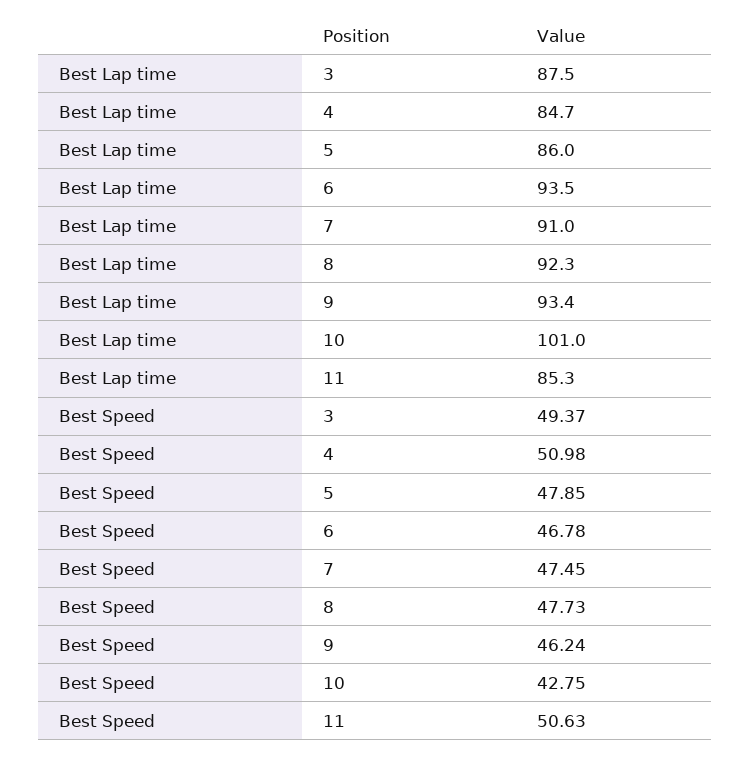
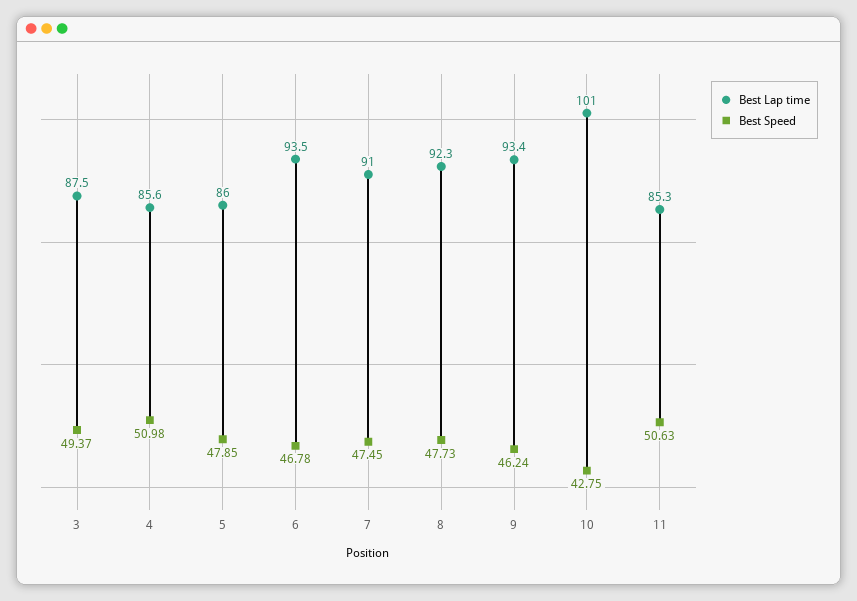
  {
    "Best Lap time": {
      "3": 87.5,
-     "4": 84.7,
+     "4": 85.6,
      "5": 86,
      "6": 93.5,
      "7": 91,
      "8": 92.3,
      "9": 93.4,
      "10": 101,
      "11": 85.3
    },
    "Best Speed": {
      "3": 49.37,
      "4": 50.98,
      "5": 47.85,
      "6": 46.78,
      "7": 47.45,
      "8": 47.73,
      "9": 46.24,
      "10": 42.75,
      "11": 50.63
    }
  }

